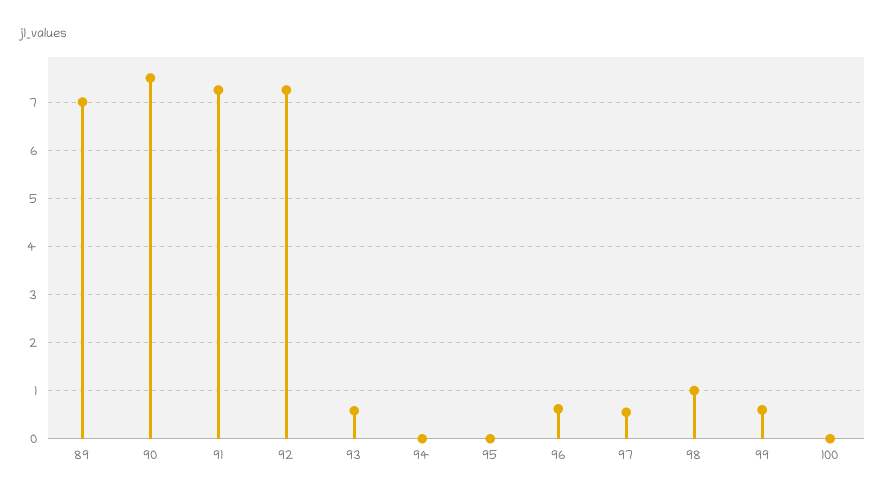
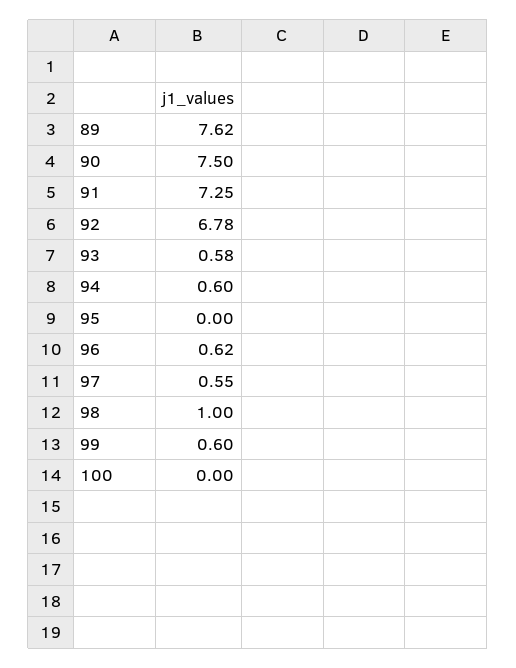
  {
-   "89": 7,
+   "89": 7.62,
    "90": 7.5,
    "91": 7.25,
-   "92": 7.2,
+   "92": 6.78,
    "93": 0.58,
-   "94": 0,
+   "94": 0.6,
    "95": 0,
    "96": 0.62,
    "97": 0.55,
    "98": 1,
    "99": 0.6,
    "100": 0
  }

